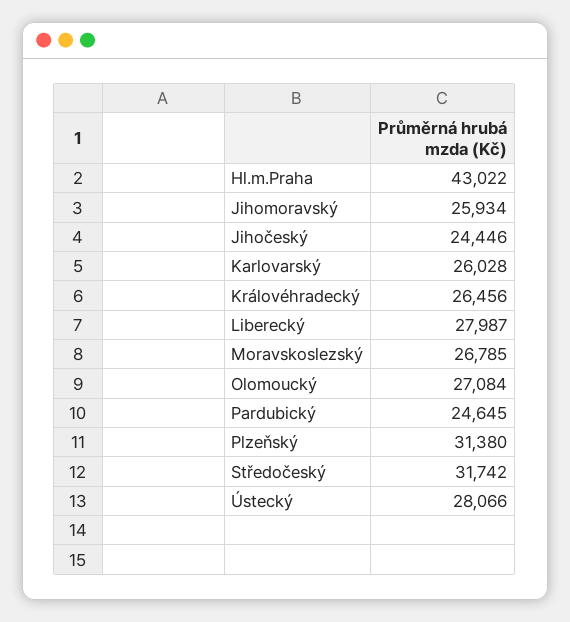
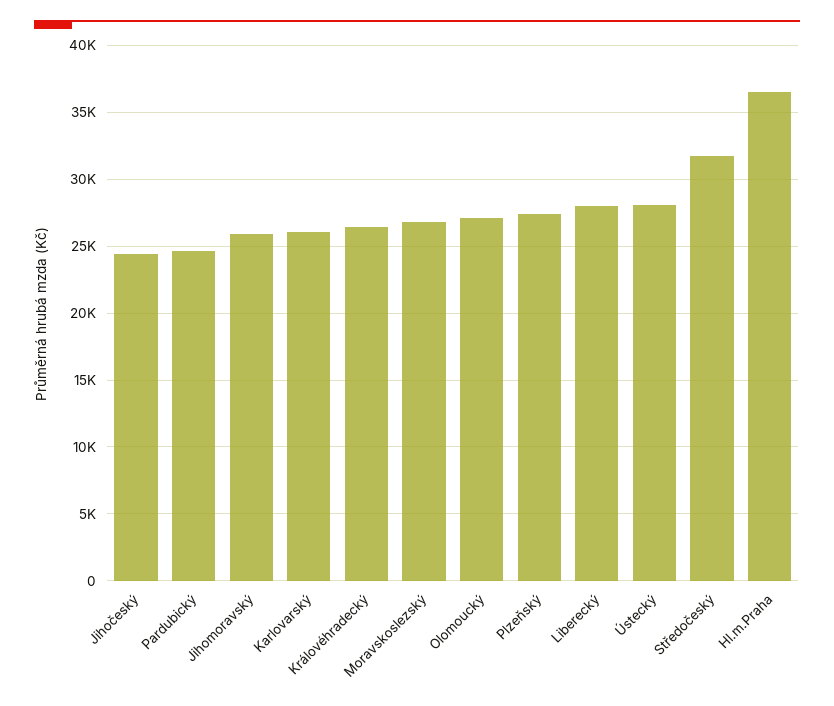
  {
-   "Hl.m.Praha": 43022,
+   "Hl.m.Praha": 36500,
    "Jihomoravský": 25934,
    "Jihočeský": 24446,
    "Karlovarský": 26028,
    "Královéhradecký": 26456,
    "Liberecký": 27987,
    "Moravskoslezský": 26785,
    "Olomoucký": 27084,
    "Pardubický": 24645,
-   "Plzeňský": 31380,
+   "Plzeňský": 27500,
    "Středočeský": 31742,
    "Ústecký": 28066
  }

